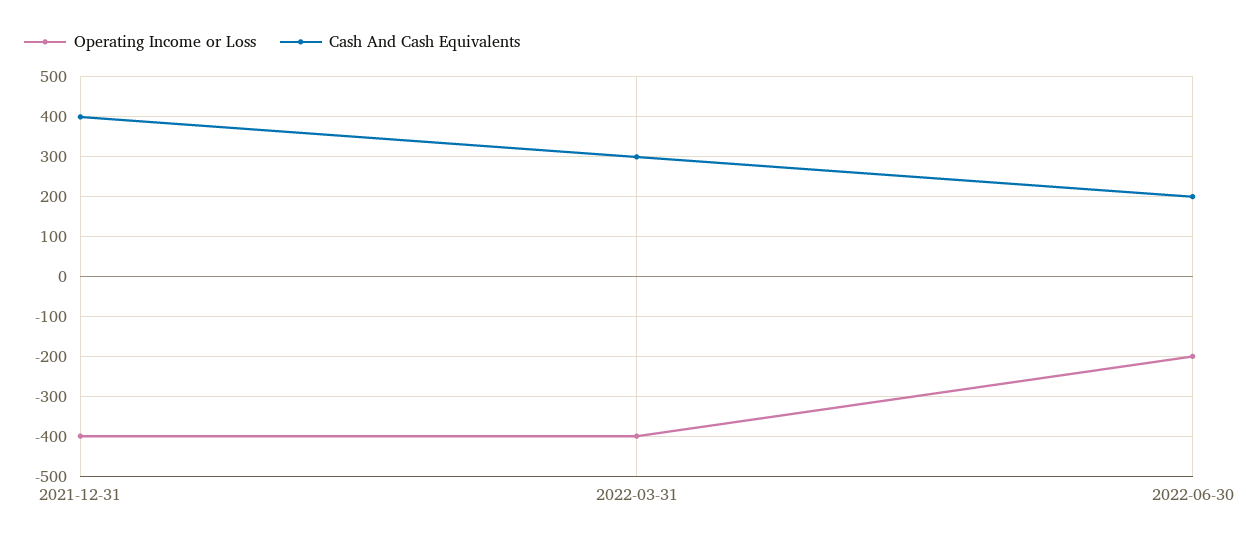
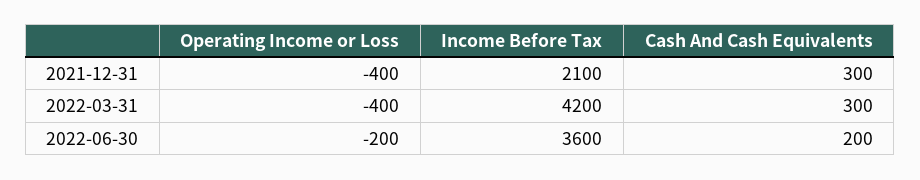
  {
    "Operating Income or Loss": {
      "2021-12-31": -400,
      "2022-03-31": -400,
      "2022-06-30": -200
    },
    "Cash And Cash Equivalents": {
-     "2021-12-31": 400,
+     "2021-12-31": 300,
      "2022-03-31": 300,
      "2022-06-30": 200
-   }
+   },
+   "Income Before Tax": {
+     "2021-12-31": 2100,
+     "2022-03-31": 4200,
+     "2022-06-30": 3600
+   }
  }

